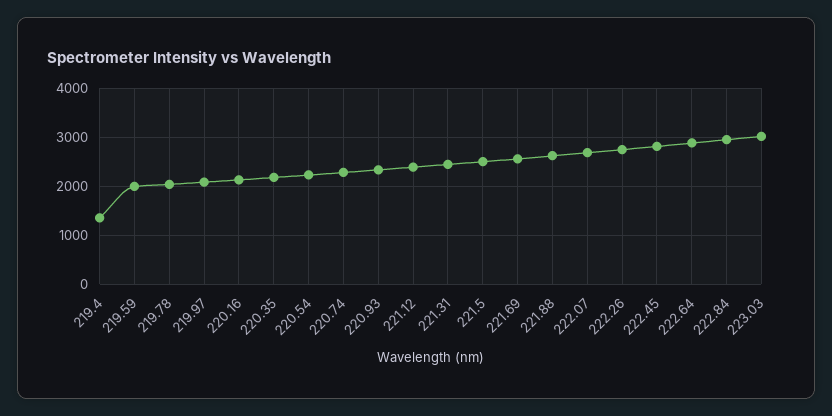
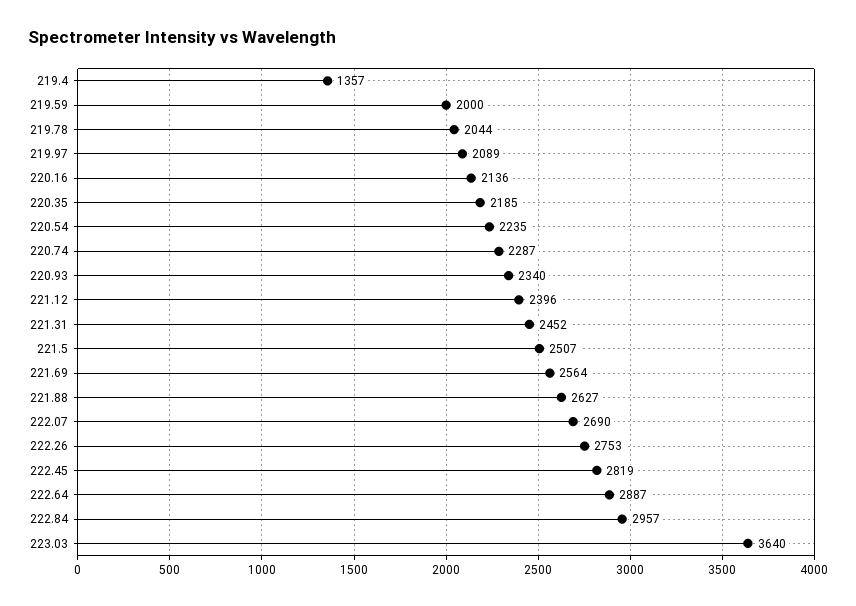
  {
    "219.4": 1357,
    "219.59": 2000,
    "219.78": 2044,
    "219.97": 2089,
    "220.16": 2136,
    "220.35": 2185,
    "220.54": 2235,
    "220.74": 2287,
    "220.93": 2340,
    "221.12": 2396,
    "221.31": 2452,
    "221.5": 2507,
    "221.69": 2564,
    "221.88": 2627,
    "222.07": 2690,
    "222.26": 2753,
    "222.45": 2819,
    "222.64": 2887,
    "222.84": 2957,
-   "223.03": 3000
+   "223.03": 3640
  }

